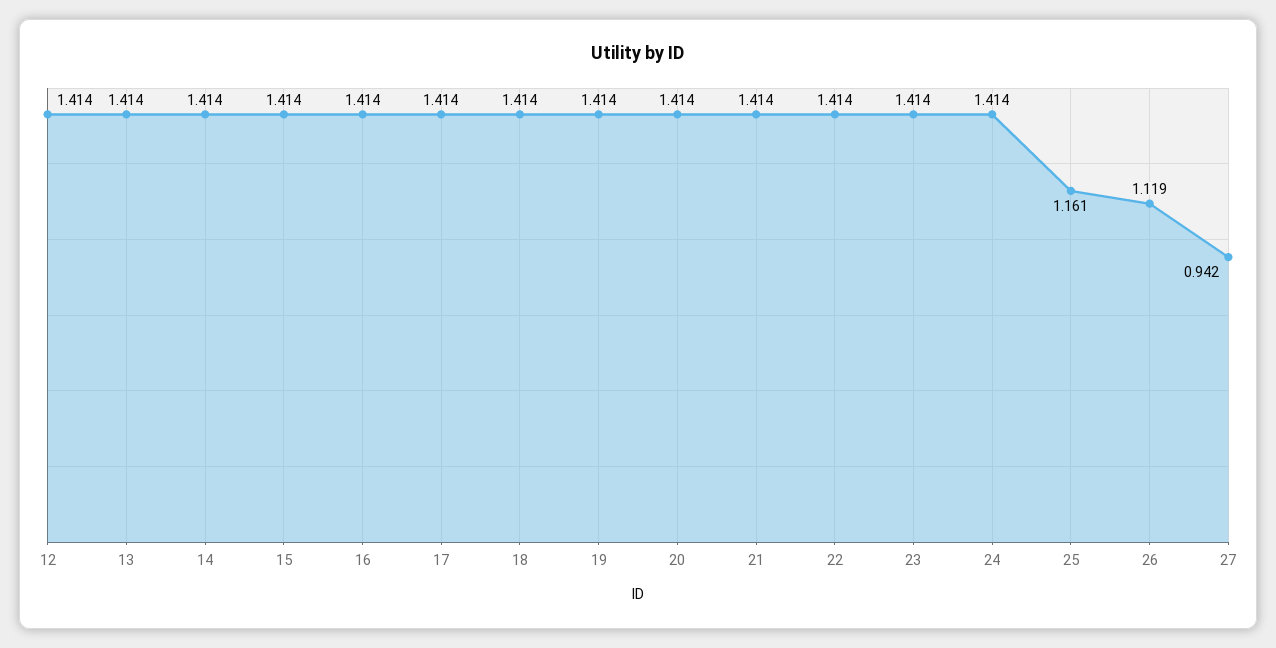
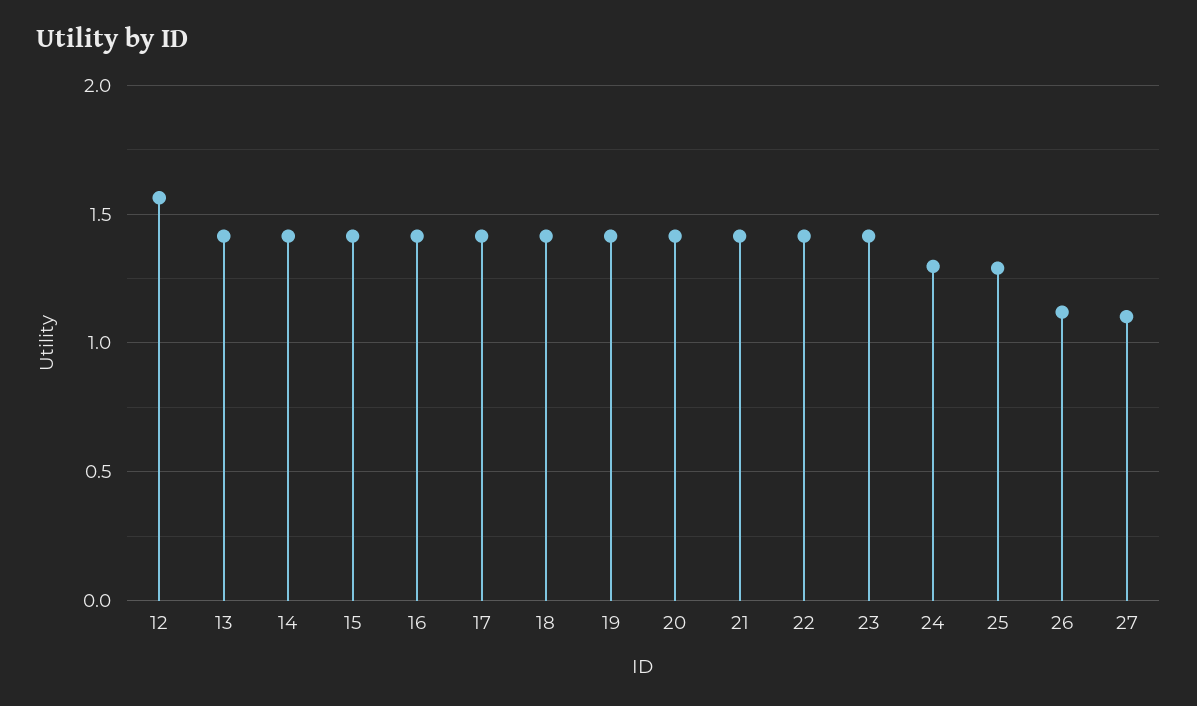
  {
-   "12": 1.414,
+   "12": 1.55,
    "13": 1.414,
    "14": 1.414,
    "15": 1.414,
    "16": 1.414,
    "17": 1.414,
    "18": 1.414,
    "19": 1.414,
    "20": 1.414,
    "21": 1.414,
    "22": 1.414,
    "23": 1.414,
-   "24": 1.414,
+   "24": 1.3,
-   "25": 1.161,
+   "25": 1.3,
    "26": 1.119,
-   "27": 0.942
+   "27": 1.1
  }

